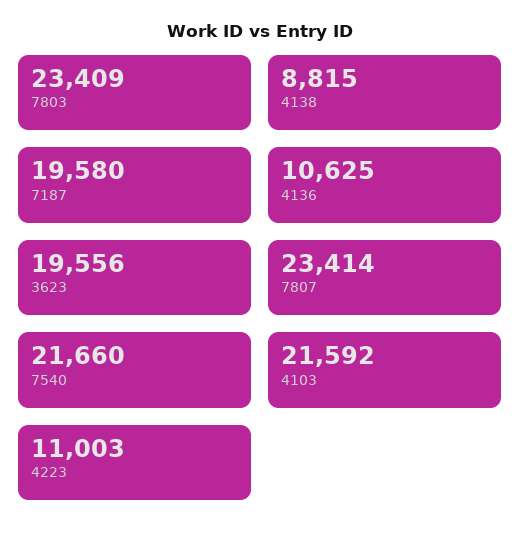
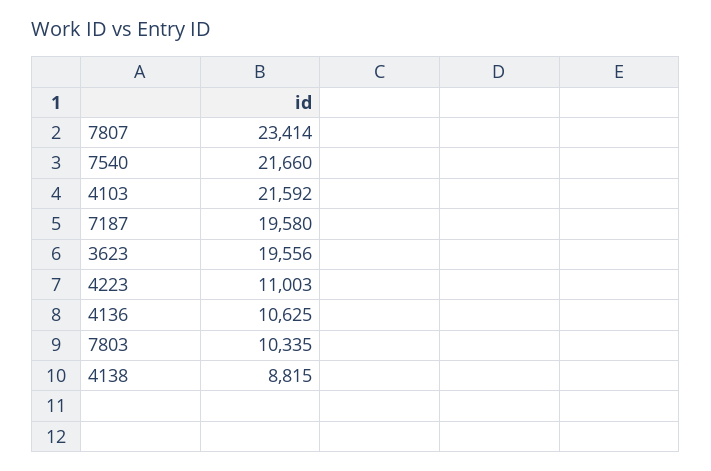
  {
-   "7803": 23409,
+   "7803": 10335,
    "4138": 8815,
    "7187": 19580,
    "4136": 10625,
    "3623": 19556,
    "7807": 23414,
    "7540": 21660,
    "4103": 21592,
    "4223": 11003
  }

